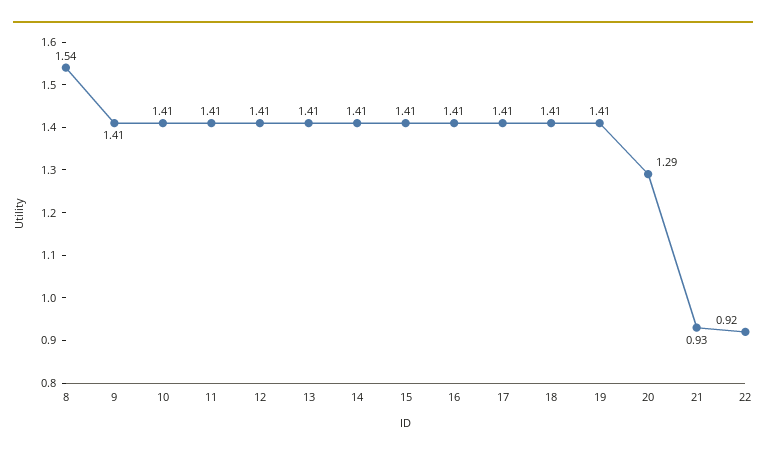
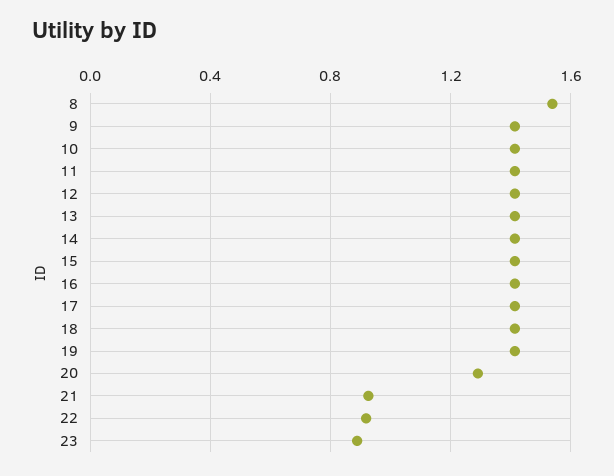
  {
    "8": 1.54,
    "9": 1.41,
    "10": 1.41,
    "11": 1.41,
    "12": 1.41,
    "13": 1.41,
    "14": 1.41,
    "15": 1.41,
    "16": 1.41,
    "17": 1.41,
    "18": 1.41,
    "19": 1.41,
    "20": 1.29,
    "21": 0.93,
-   "22": 0.92
+   "22": 0.92,
+   "23": 0.9
  }

